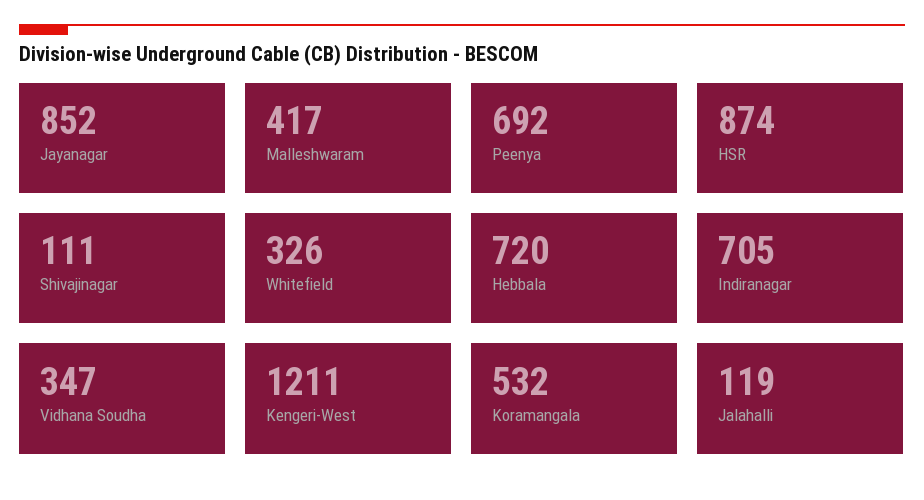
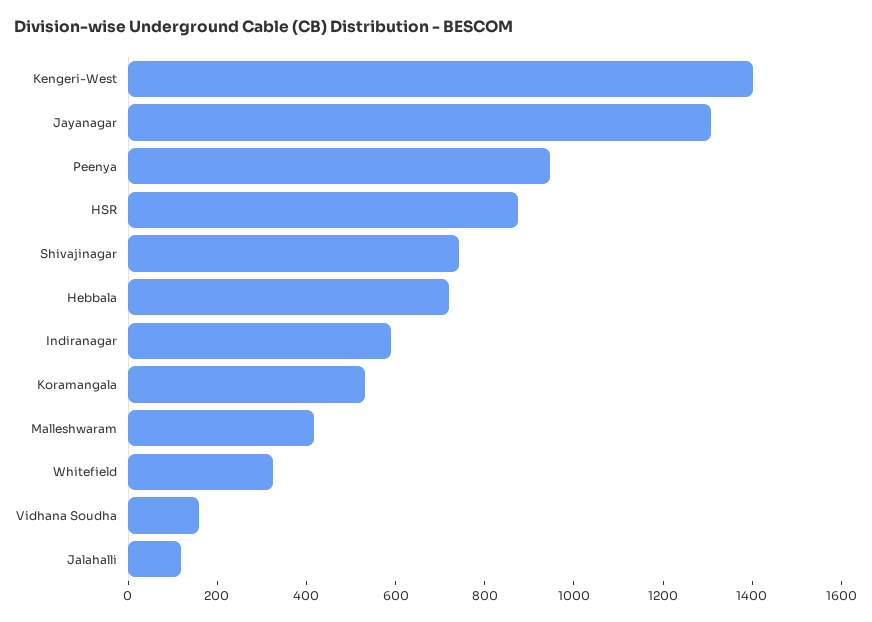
  {
-   "Jayanagar": 852,
+   "Jayanagar": 1300,
    "Malleshwaram": 417,
-   "Peenya": 692,
+   "Peenya": 950,
    "HSR": 874,
-   "Shivajinagar": 111,
+   "Shivajinagar": 750,
    "Whitefield": 326,
    "Hebbala": 720,
-   "Indiranagar": 705,
+   "Indiranagar": 600,
-   "Vidhana Soudha": 347,
+   "Vidhana Soudha": 150,
-   "Kengeri-West": 1211,
+   "Kengeri-West": 1400,
    "Koramangala": 532,
    "Jalahalli": 119
  }

